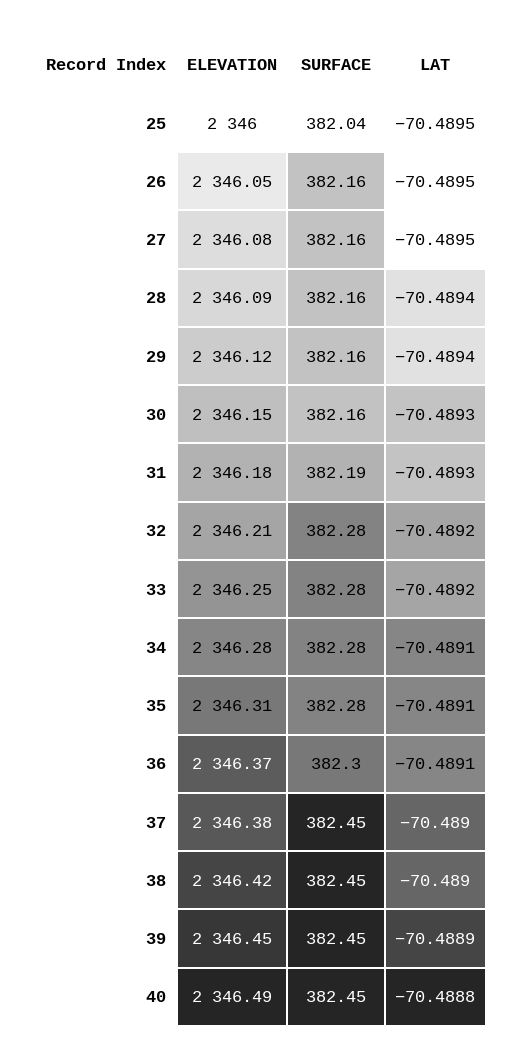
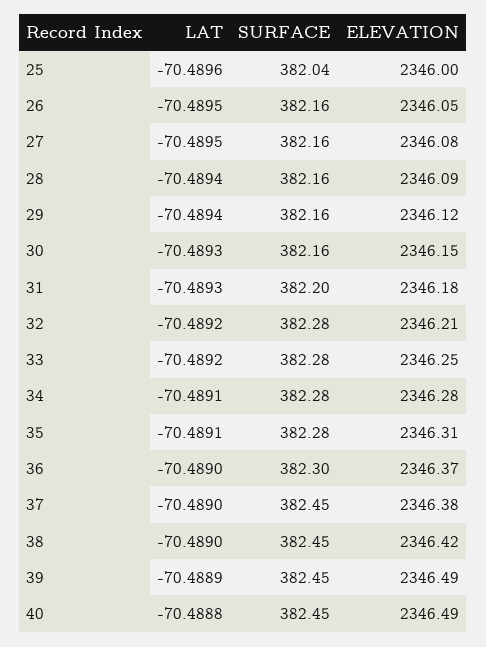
  {
    "ELEVATION": {
      "25": 2346,
      "26": 2346.05,
      "27": 2346.08,
      "28": 2346.09,
      "29": 2346.12,
      "30": 2346.15,
      "31": 2346.18,
      "32": 2346.21,
      "33": 2346.25,
      "34": 2346.28,
      "35": 2346.31,
      "36": 2346.37,
      "37": 2346.38,
      "38": 2346.42,
-     "39": 2346.45,
+     "39": 2346.49,
      "40": 2346.49
    },
    "SURFACE": {
      "25": 382.04,
      "26": 382.16,
      "27": 382.16,
      "28": 382.16,
      "29": 382.16,
      "30": 382.16,
-     "31": 382.19,
+     "31": 382.2,
      "32": 382.28,
      "33": 382.28,
      "34": 382.28,
      "35": 382.28,
      "36": 382.3,
      "37": 382.45,
      "38": 382.45,
      "39": 382.45,
      "40": 382.45
    },
    "LAT": {
-     "25": -70.4895,
+     "25": -70.4896,
      "26": -70.4895,
      "27": -70.4895,
      "28": -70.4894,
      "29": -70.4894,
      "30": -70.4893,
      "31": -70.4893,
      "32": -70.4892,
      "33": -70.4892,
      "34": -70.4891,
      "35": -70.4891,
-     "36": -70.4891,
+     "36": -70.489,
      "37": -70.489,
      "38": -70.489,
      "39": -70.4889,
      "40": -70.4888
    }
  }

